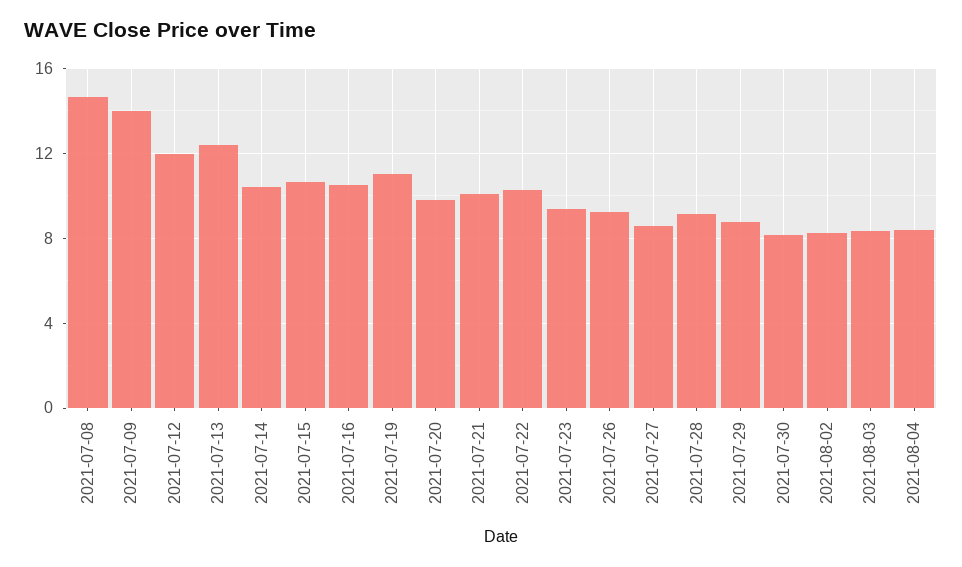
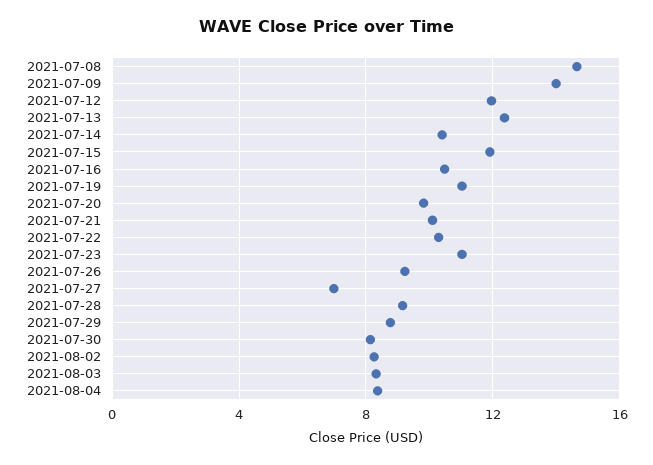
  {
    "2021-07-08": 14.5,
    "2021-07-09": 14,
    "2021-07-12": 12,
    "2021-07-13": 12.5,
    "2021-07-14": 10.5,
-   "2021-07-15": 10.5,
+   "2021-07-15": 12,
    "2021-07-16": 10.5,
    "2021-07-19": 11,
    "2021-07-20": 10,
    "2021-07-21": 10,
    "2021-07-22": 10.5,
-   "2021-07-23": 9.5,
+   "2021-07-23": 11,
    "2021-07-26": 9,
-   "2021-07-27": 8.5,
+   "2021-07-27": 7,
    "2021-07-28": 9,
    "2021-07-29": 9,
    "2021-07-30": 8,
    "2021-08-02": 8.5,
    "2021-08-03": 8.5,
    "2021-08-04": 8.5
  }

